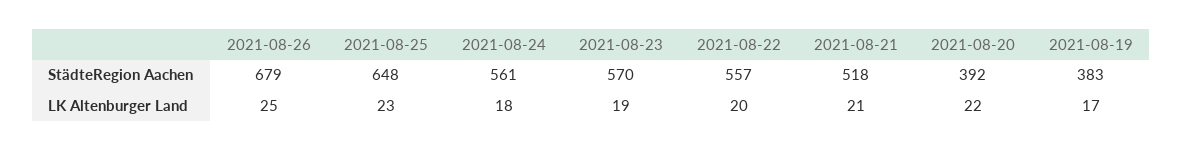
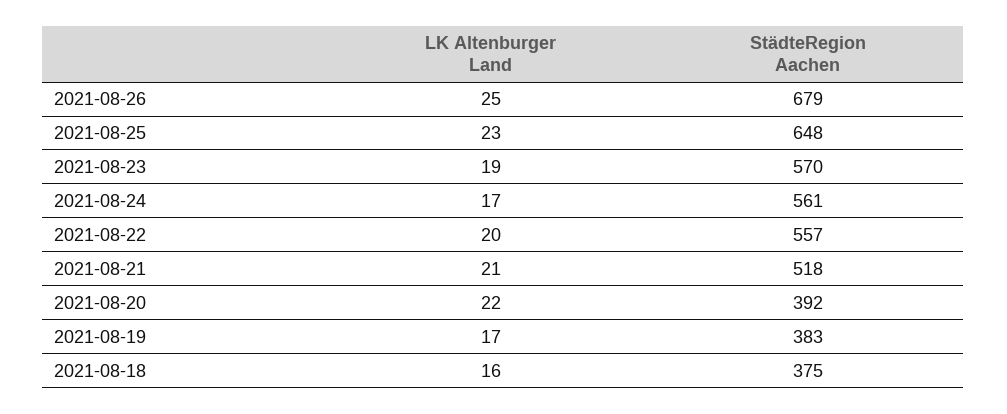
  {
    "2021-08-26": {
      "StädteRegion Aachen": 679,
      "LK Altenburger Land": 25
    },
    "2021-08-25": {
      "StädteRegion Aachen": 648,
      "LK Altenburger Land": 23
    },
    "2021-08-24": {
      "StädteRegion Aachen": 561,
-     "LK Altenburger Land": 18
+     "LK Altenburger Land": 17
    },
    "2021-08-23": {
      "StädteRegion Aachen": 570,
      "LK Altenburger Land": 19
    },
    "2021-08-22": {
      "StädteRegion Aachen": 557,
      "LK Altenburger Land": 20
    },
    "2021-08-21": {
      "StädteRegion Aachen": 518,
      "LK Altenburger Land": 21
    },
    "2021-08-20": {
      "StädteRegion Aachen": 392,
      "LK Altenburger Land": 22
    },
    "2021-08-19": {
      "StädteRegion Aachen": 383,
      "LK Altenburger Land": 17
-   }
+   },
+   "2021-08-18": {
+     "LK Altenburger Land": 16,
+     "StädteRegion Aachen": 375
+   }
  }

